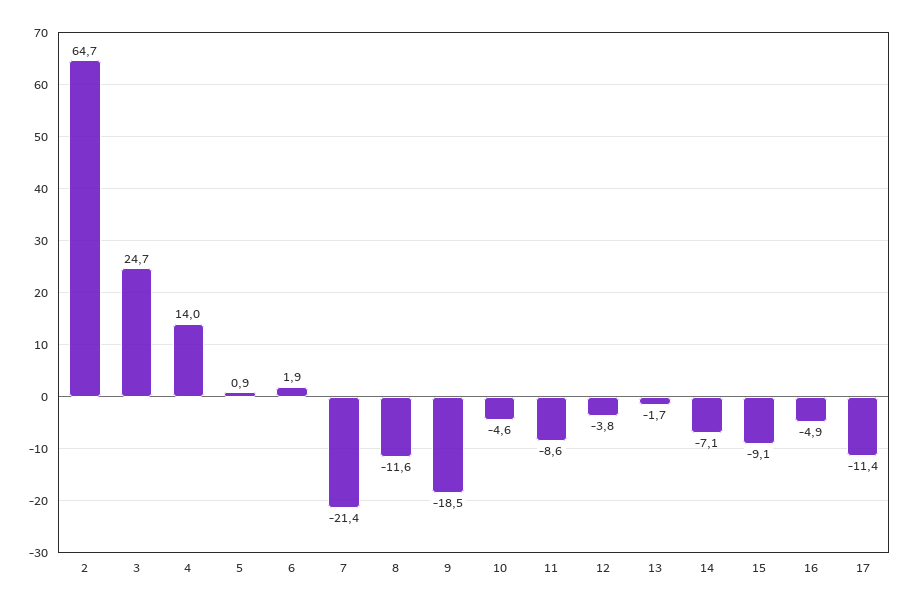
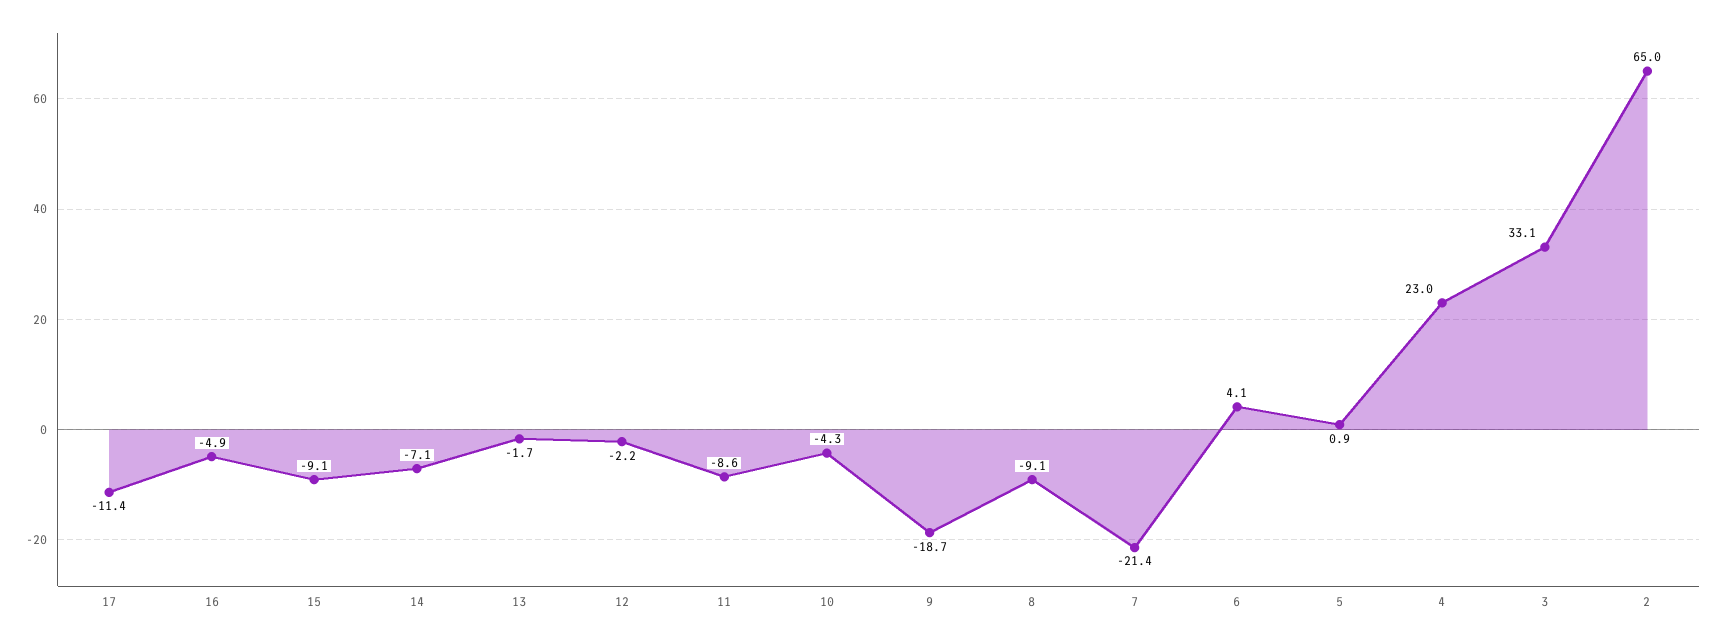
  {
-   "2": 64.7,
+   "2": 65,
-   "3": 24.7,
+   "3": 33.1,
-   "4": 14,
+   "4": 23,
    "5": 0.9,
-   "6": 1.9,
+   "6": 4.1,
    "7": -21.4,
-   "8": -11.6,
+   "8": -9.1,
-   "9": -18.5,
+   "9": -18.7,
-   "10": -4.6,
+   "10": -4.3,
    "11": -8.6,
-   "12": -3.8,
+   "12": -2.2,
    "13": -1.7,
    "14": -7.1,
    "15": -9.1,
    "16": -4.9,
    "17": -11.4
  }

